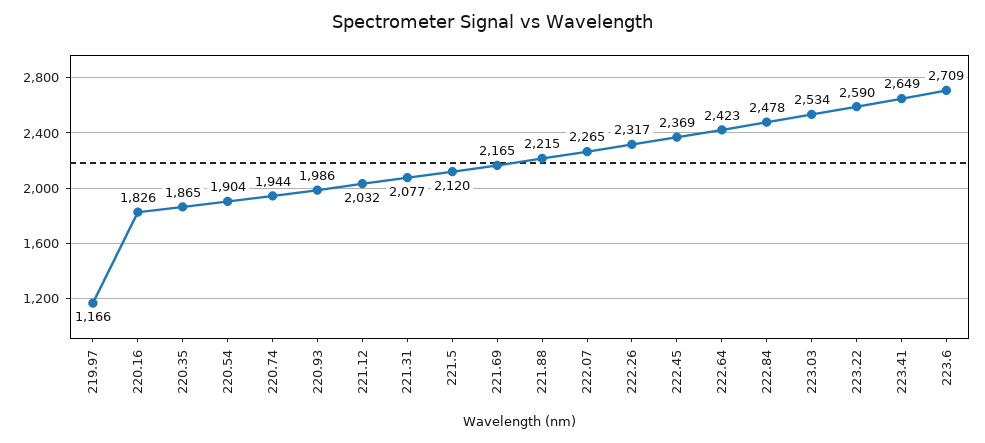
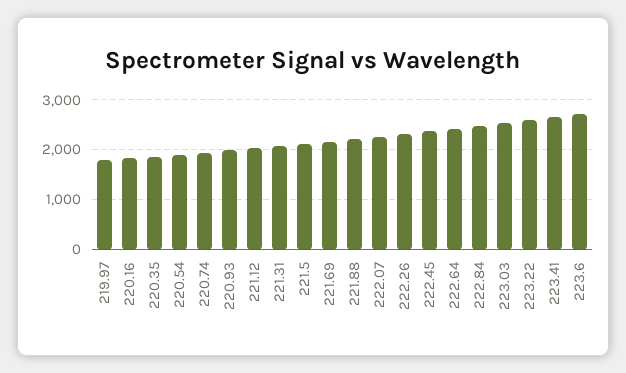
  {
-   "219.97": 1166,
+   "219.97": 1800,
    "220.16": 1826,
    "220.35": 1865,
    "220.54": 1904,
    "220.74": 1944,
    "220.93": 1986,
    "221.12": 2032,
    "221.31": 2077,
    "221.5": 2120,
    "221.69": 2165,
    "221.88": 2215,
    "222.07": 2265,
    "222.26": 2317,
    "222.45": 2369,
    "222.64": 2423,
    "222.84": 2478,
    "223.03": 2534,
    "223.22": 2590,
    "223.41": 2649,
    "223.6": 2709
  }

